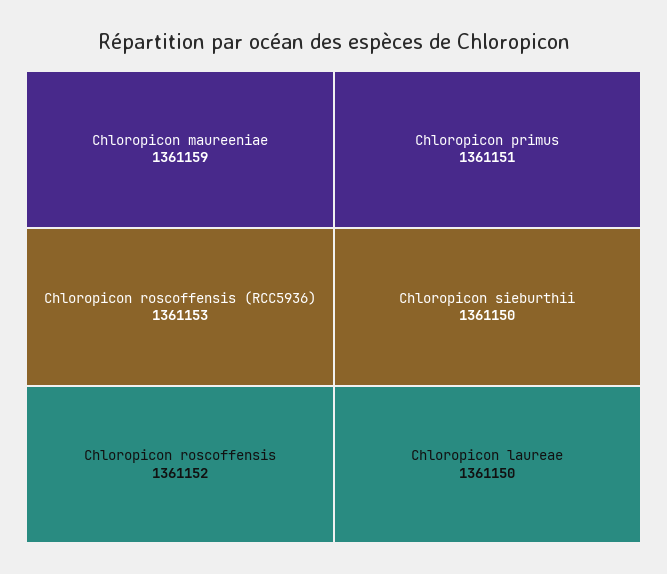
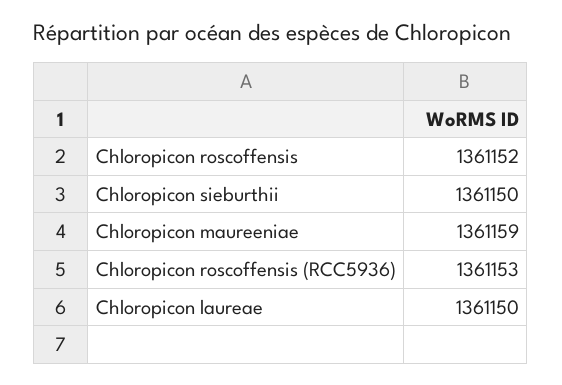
  {
    "Chloropicon maureeniae": 1361159,
    "Chloropicon roscoffensis (RCC5936)": 1361153,
    "Chloropicon roscoffensis": 1361152,
-   "Chloropicon primus": 1361151,
    "Chloropicon sieburthii": 1361150,
    "Chloropicon laureae": 1361150
  }

